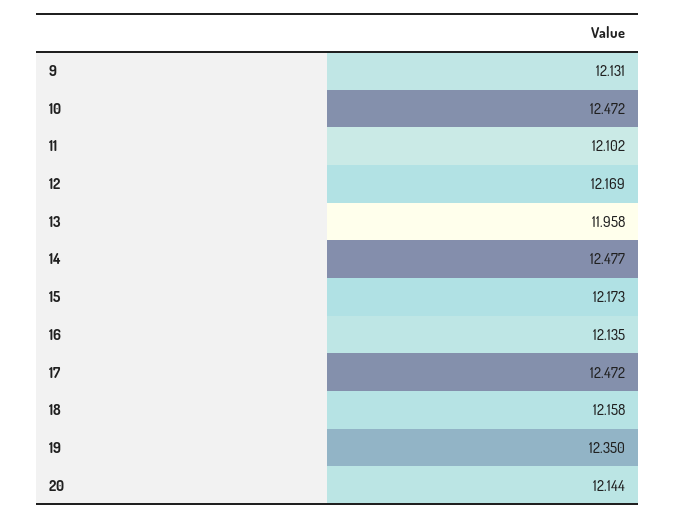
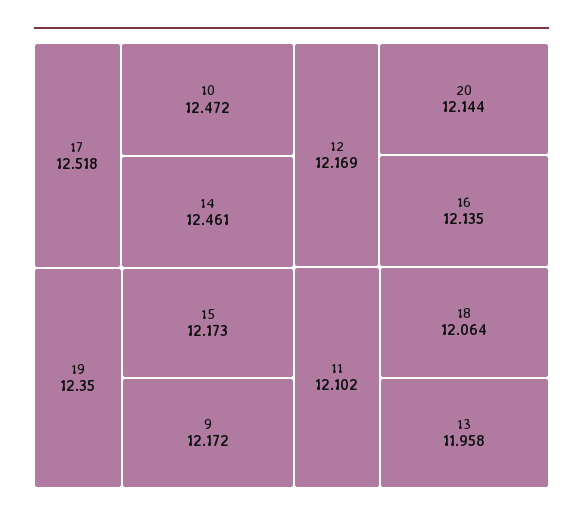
  {
-   "9": 12.131,
+   "9": 12.172,
    "10": 12.472,
    "11": 12.102,
    "12": 12.169,
    "13": 11.958,
-   "14": 12.477,
+   "14": 12.461,
    "15": 12.173,
    "16": 12.135,
-   "17": 12.472,
+   "17": 12.518,
-   "18": 12.158,
+   "18": 12.064,
    "19": 12.35,
    "20": 12.144
  }

